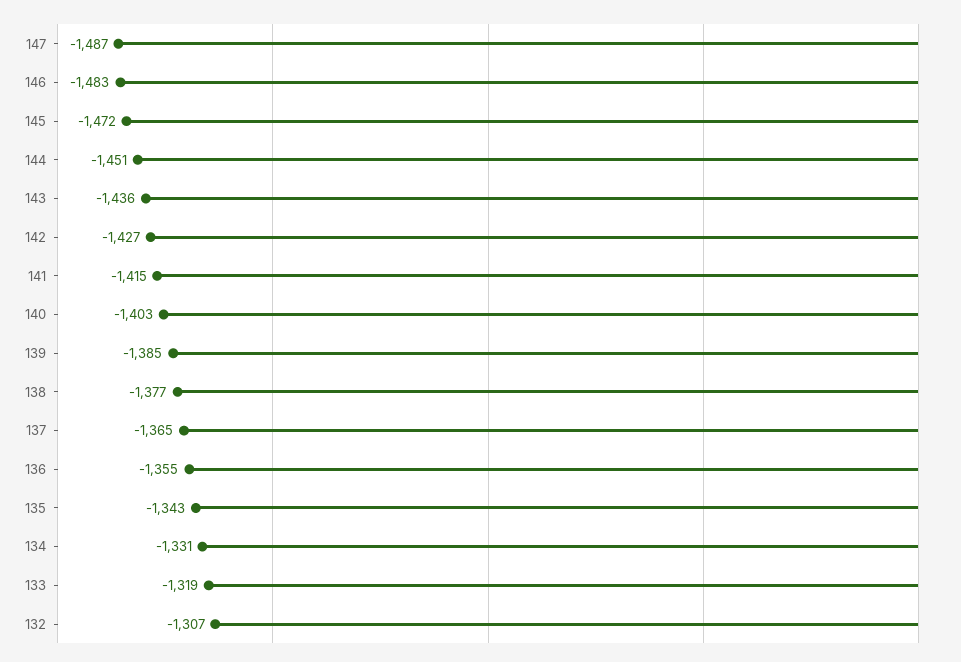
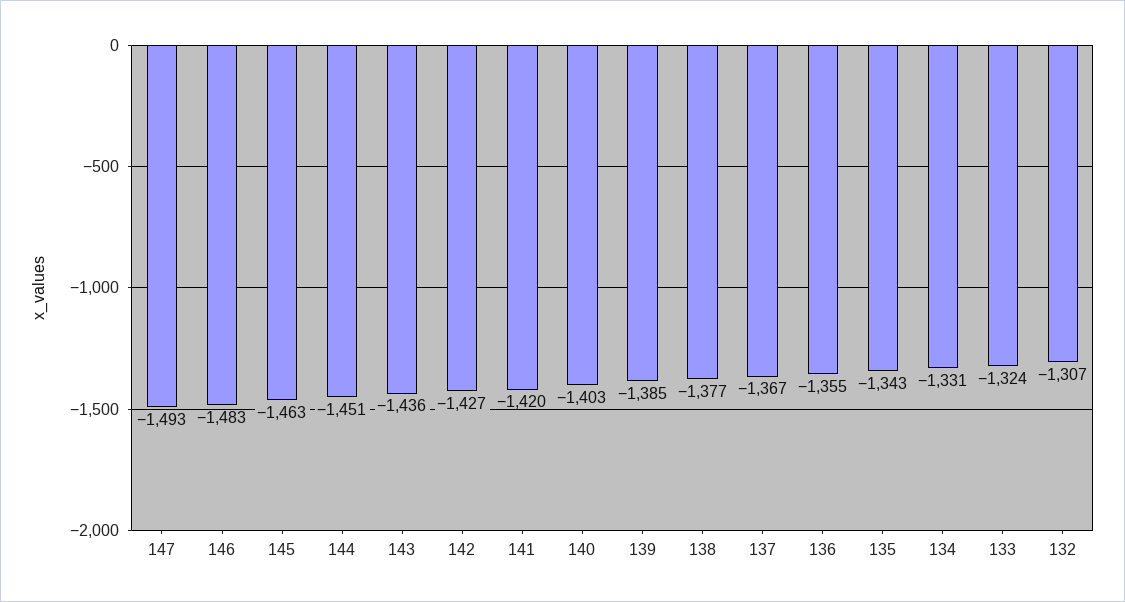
  {
-   "147": -1487,
+   "147": -1493,
    "146": -1483,
-   "145": -1472,
+   "145": -1463,
    "144": -1451,
    "143": -1436,
    "142": -1427,
-   "141": -1415,
+   "141": -1420,
    "140": -1403,
    "139": -1385,
    "138": -1377,
-   "137": -1365,
+   "137": -1367,
    "136": -1355,
    "135": -1343,
    "134": -1331,
-   "133": -1319,
+   "133": -1324,
    "132": -1307
  }

